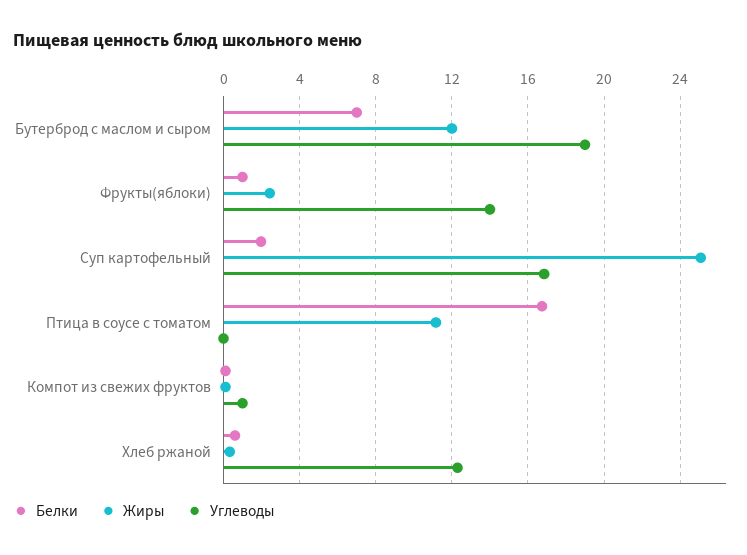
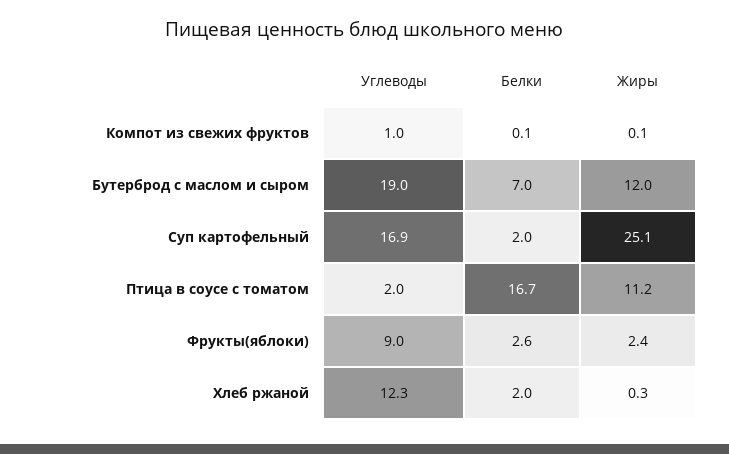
  {
    "Белки": {
      "Бутерброд с маслом и сыром": 7,
-     "Фрукты(яблоки)": 1,
+     "Фрукты(яблоки)": 2.6,
      "Суп картофельный": 2,
      "Птица в соусе с томатом": 16.7,
      "Компот из свежих фруктов": 0.1,
-     "Хлеб ржаной": 0.5
+     "Хлеб ржаной": 2
    },
    "Жиры": {
      "Бутерброд с маслом и сыром": 12,
      "Фрукты(яблоки)": 2.4,
      "Суп картофельный": 25.1,
      "Птица в соусе с томатом": 11.2,
      "Компот из свежих фруктов": 0.1,
      "Хлеб ржаной": 0.3
    },
    "Углеводы": {
      "Бутерброд с маслом и сыром": 19,
-     "Фрукты(яблоки)": 14,
+     "Фрукты(яблоки)": 9,
      "Суп картофельный": 16.9,
-     "Птица в соусе с томатом": 0,
+     "Птица в соусе с томатом": 2,
      "Компот из свежих фруктов": 1,
      "Хлеб ржаной": 12.3
    }
  }

